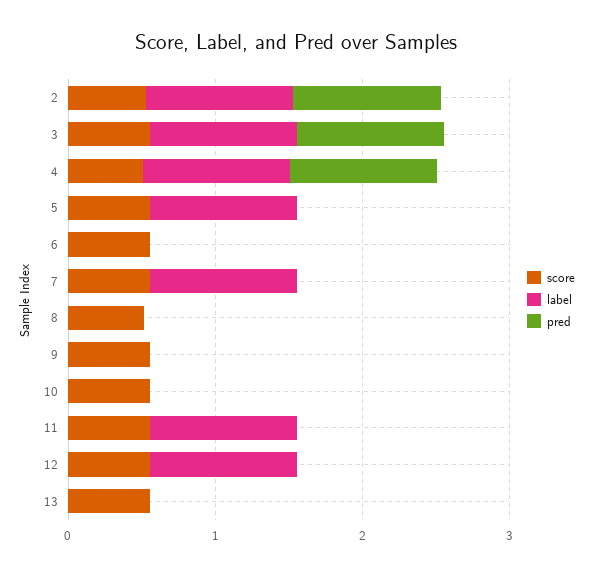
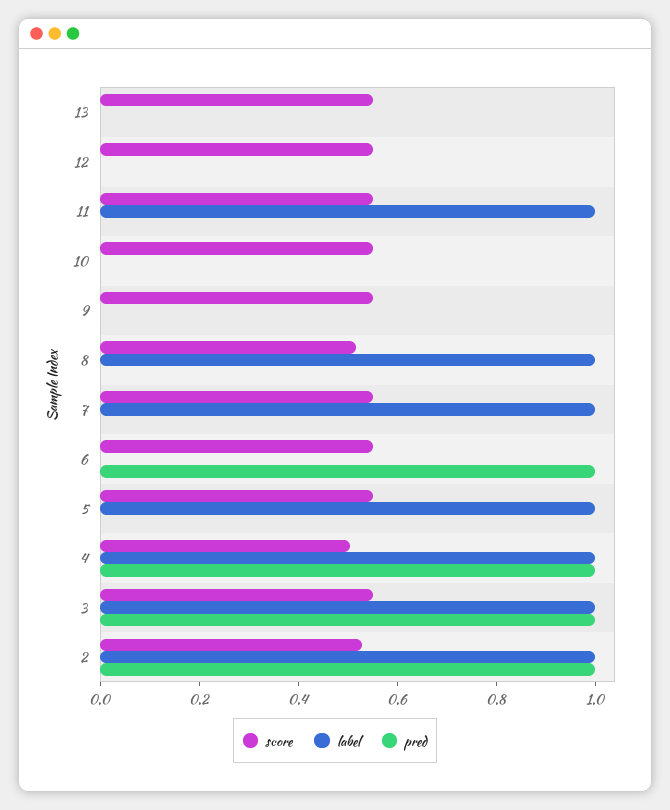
  {
    "score": {
      "2": 0.55,
      "3": 0.55,
      "4": 0.5,
      "5": 0.55,
      "6": 0.55,
      "7": 0.55,
      "8": 0.5,
      "9": 0.55,
      "10": 0.55,
      "11": 0.55,
      "12": 0.55,
      "13": 0.55
    },
    "label": {
      "2": 1,
      "3": 1,
      "4": 1,
      "5": 1,
      "6": 0,
      "7": 1,
-     "8": 0,
+     "8": 1,
      "9": 0,
      "10": 0,
      "11": 1,
-     "12": 1,
+     "12": 0,
      "13": 0
    },
    "pred": {
      "2": 1,
      "3": 1,
      "4": 1,
      "5": 0,
-     "6": 0,
+     "6": 1,
      "7": 0,
      "8": 0,
      "9": 0,
      "10": 0,
      "11": 0,
      "12": 0,
      "13": 0
    }
  }

